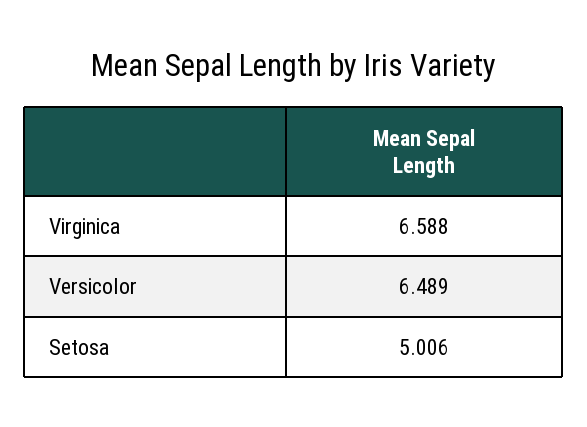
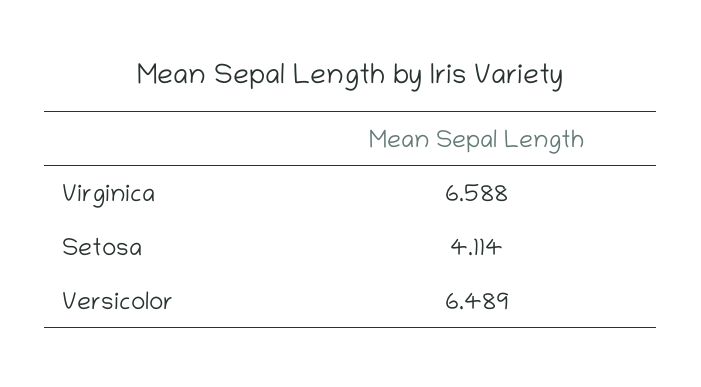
  {
    "Virginica": 6.588,
    "Versicolor": 6.489,
-   "Setosa": 5.006
+   "Setosa": 4.114
  }

